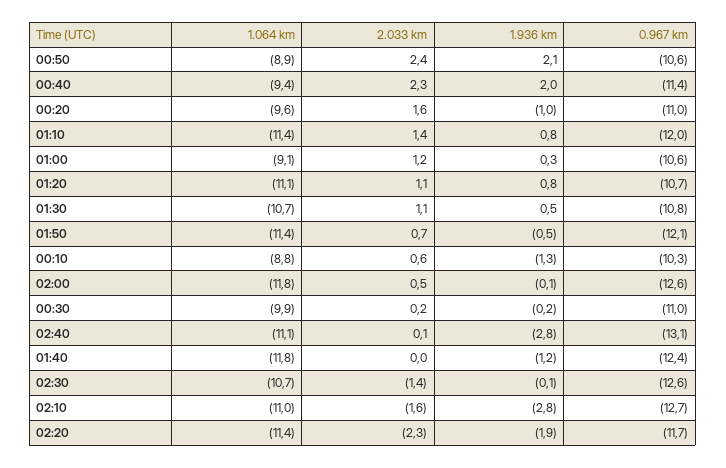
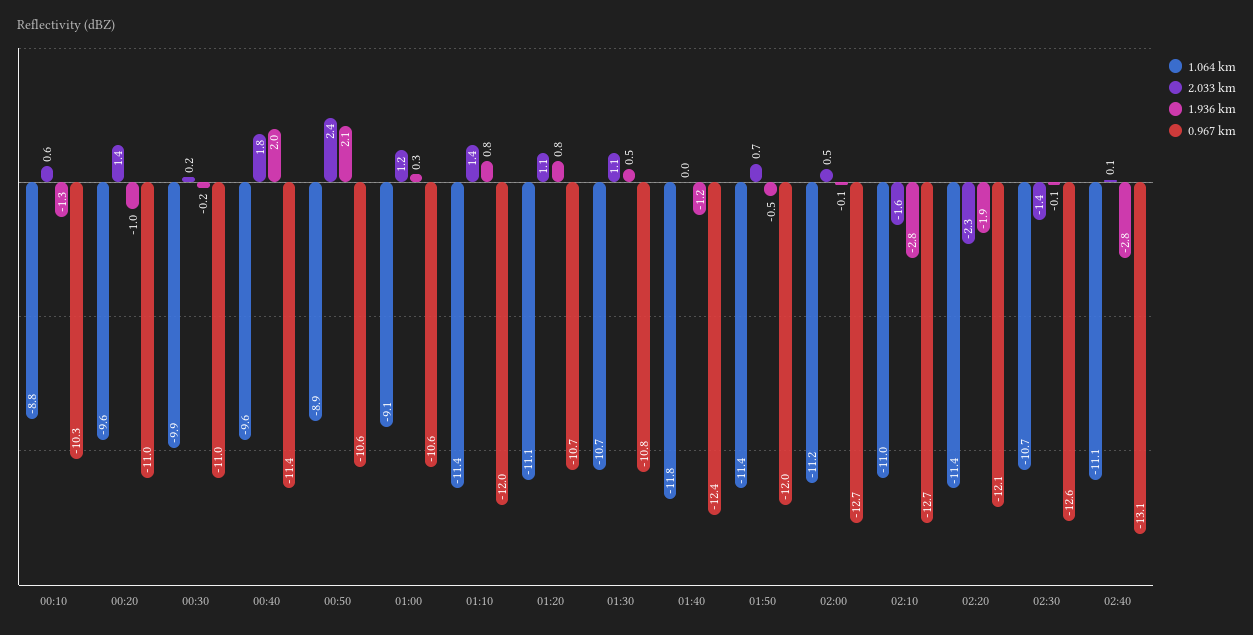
  {
    "1.064 km": {
      "00:50": -8.9,
-     "00:40": -9.4,
+     "00:40": -9.6,
      "00:20": -9.6,
      "01:10": -11.4,
      "01:00": -9.1,
      "01:20": -11.1,
      "01:30": -10.7,
      "01:50": -11.4,
      "00:10": -8.8,
-     "02:00": -11.8,
+     "02:00": -11.2,
      "00:30": -9.9,
      "02:40": -11.1,
      "01:40": -11.8,
      "02:30": -10.7,
      "02:10": -11,
      "02:20": -11.4
    },
    "2.033 km": {
      "00:50": 2.4,
-     "00:40": 2.3,
+     "00:40": 1.8,
-     "00:20": 1.6,
+     "00:20": 1.4,
      "01:10": 1.4,
      "01:00": 1.2,
      "01:20": 1.1,
      "01:30": 1.1,
      "01:50": 0.7,
      "00:10": 0.6,
      "02:00": 0.5,
      "00:30": 0.2,
      "02:40": 0.1,
      "01:40": 0,
      "02:30": -1.4,
      "02:10": -1.6,
      "02:20": -2.3
    },
    "1.936 km": {
      "00:50": 2.1,
      "00:40": 2,
      "00:20": -1,
      "01:10": 0.8,
      "01:00": 0.3,
      "01:20": 0.8,
      "01:30": 0.5,
      "01:50": -0.5,
      "00:10": -1.3,
      "02:00": -0.1,
      "00:30": -0.2,
      "02:40": -2.8,
      "01:40": -1.2,
      "02:30": -0.1,
      "02:10": -2.8,
      "02:20": -1.9
    },
    "0.967 km": {
      "00:50": -10.6,
      "00:40": -11.4,
      "00:20": -11,
      "01:10": -12,
      "01:00": -10.6,
      "01:20": -10.7,
      "01:30": -10.8,
-     "01:50": -12.1,
+     "01:50": -12,
      "00:10": -10.3,
-     "02:00": -12.6,
+     "02:00": -12.7,
      "00:30": -11,
      "02:40": -13.1,
      "01:40": -12.4,
      "02:30": -12.6,
      "02:10": -12.7,
-     "02:20": -11.7
+     "02:20": -12.1
    }
  }

